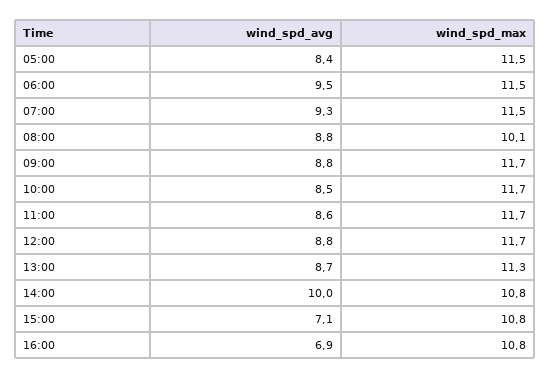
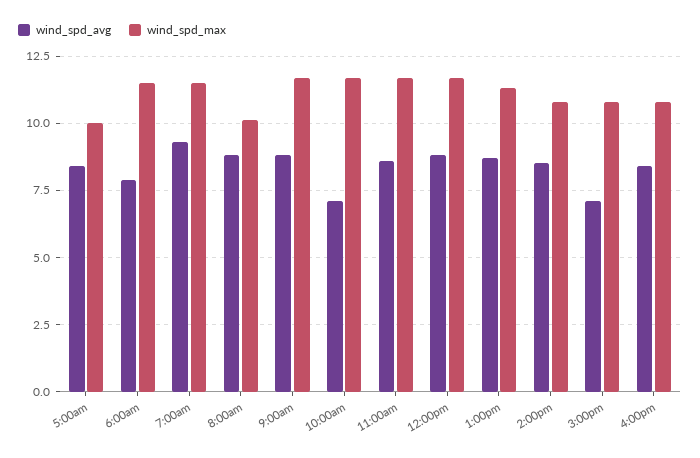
  {
    "wind_spd_avg": {
      "05:00": 8.4,
-     "06:00": 9.5,
+     "06:00": 8,
      "07:00": 9.3,
      "08:00": 8.8,
      "09:00": 8.8,
-     "10:00": 8.5,
+     "10:00": 7,
      "11:00": 8.6,
      "12:00": 8.8,
      "13:00": 8.7,
-     "14:00": 10,
+     "14:00": 8.5,
      "15:00": 7.1,
-     "16:00": 6.9
+     "16:00": 8.5
    },
    "wind_spd_max": {
-     "05:00": 11.5,
+     "05:00": 10,
      "06:00": 11.5,
      "07:00": 11.5,
      "08:00": 10.1,
      "09:00": 11.7,
      "10:00": 11.7,
      "11:00": 11.7,
      "12:00": 11.7,
      "13:00": 11.3,
      "14:00": 10.8,
      "15:00": 10.8,
      "16:00": 10.8
    }
  }

